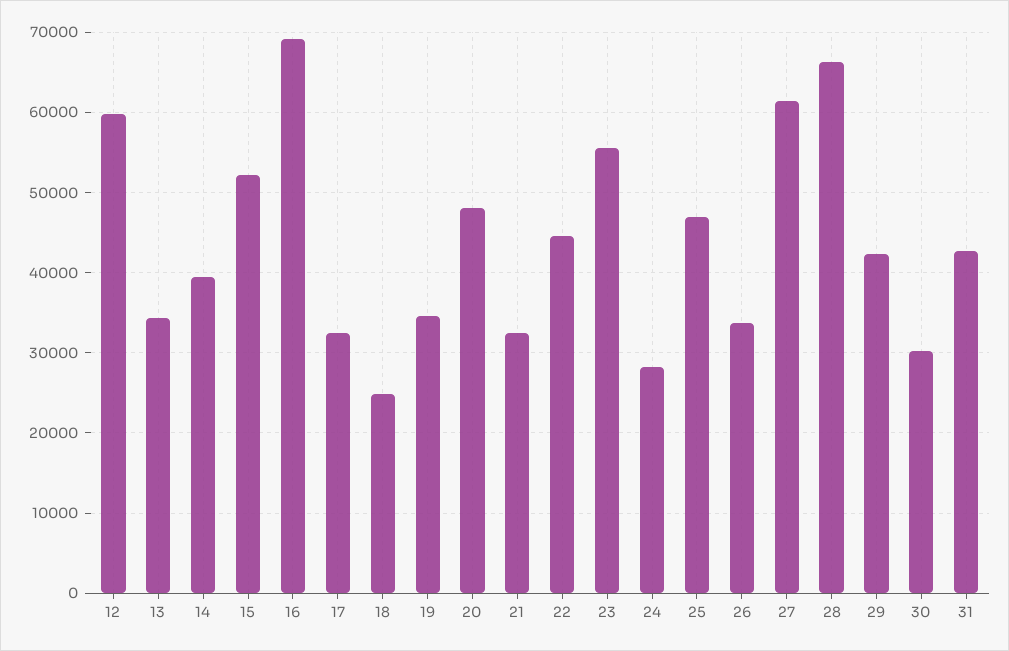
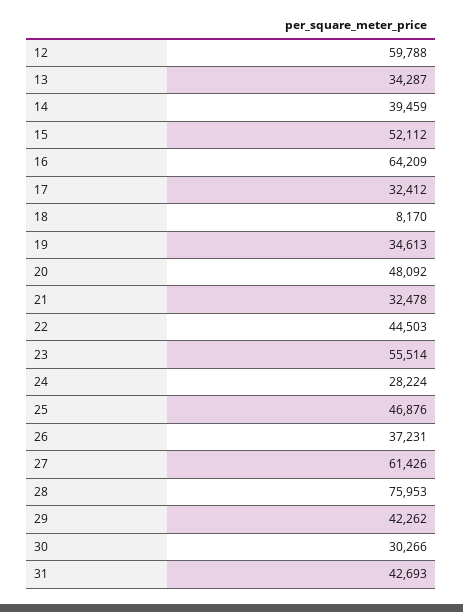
  {
    "12": 59788,
    "13": 34287,
    "14": 39459,
    "15": 52112,
-   "16": 69000,
+   "16": 64209,
    "17": 32412,
-   "18": 25000,
+   "18": 8170,
    "19": 34613,
    "20": 48092,
    "21": 32478,
    "22": 44503,
    "23": 55514,
    "24": 28224,
    "25": 46876,
-   "26": 34000,
+   "26": 37231,
    "27": 61426,
-   "28": 66000,
+   "28": 75953,
    "29": 42262,
    "30": 30266,
    "31": 42693
  }

